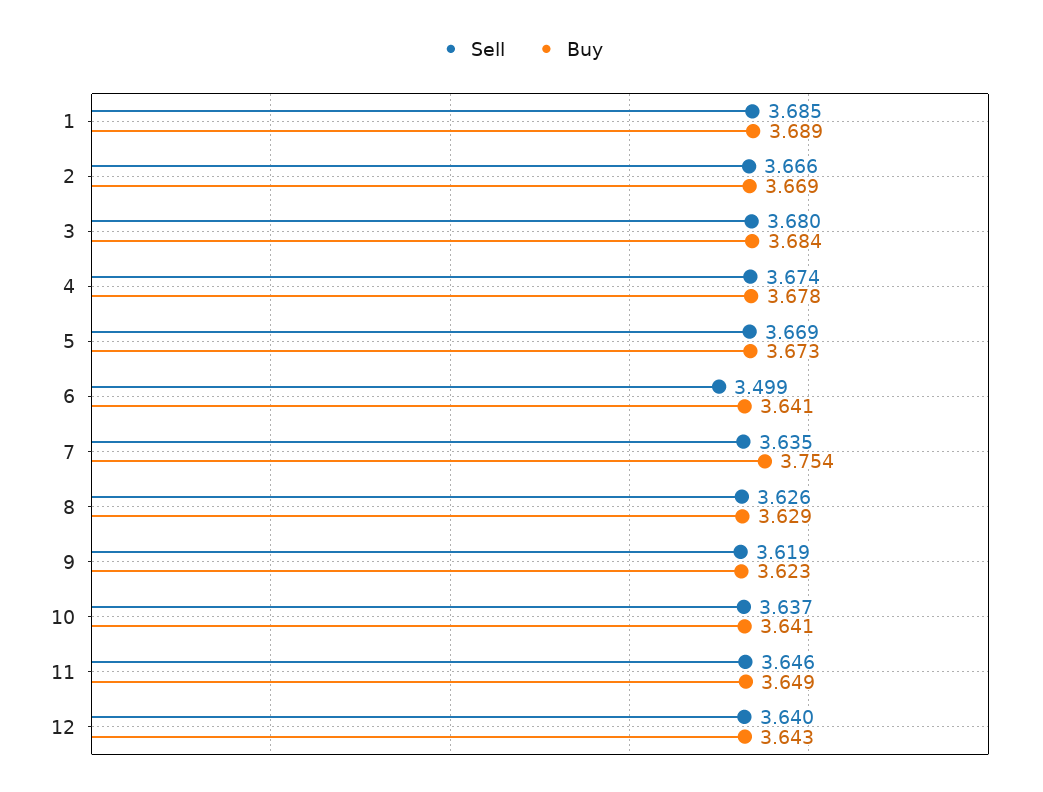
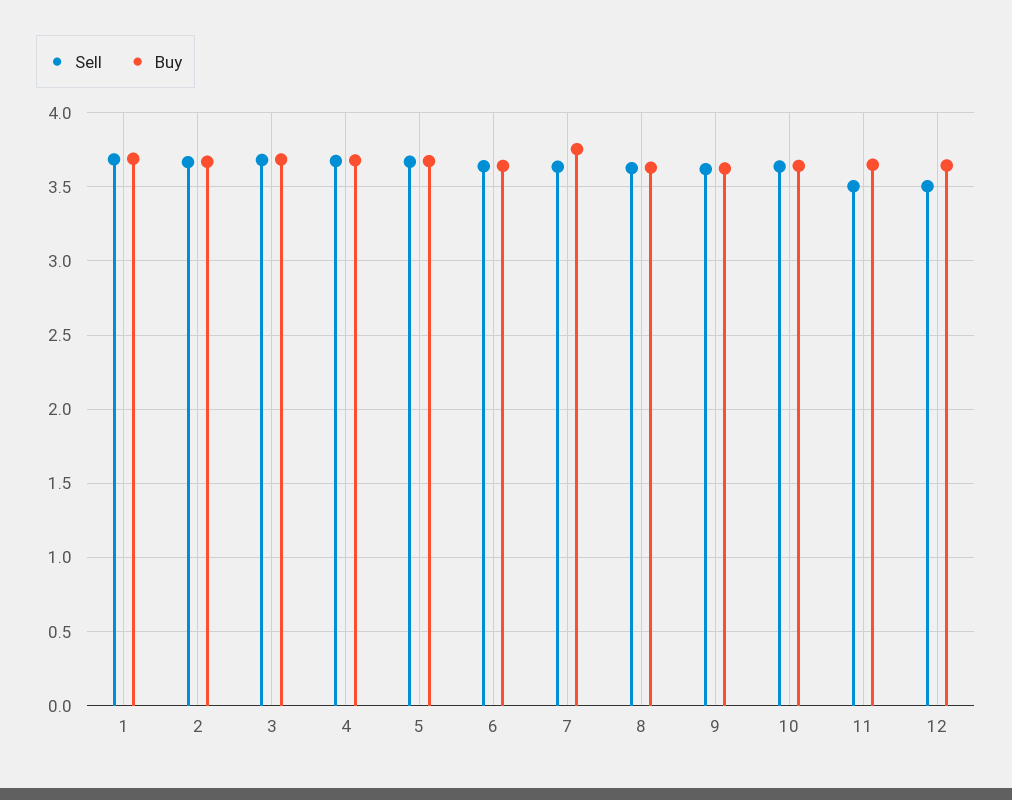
  {
    "Sell": {
      "1": 3.685,
      "2": 3.666,
      "3": 3.68,
      "4": 3.674,
      "5": 3.669,
-     "6": 3.499,
+     "6": 3.65,
      "7": 3.635,
      "8": 3.626,
      "9": 3.619,
      "10": 3.637,
-     "11": 3.646,
+     "11": 3.5,
-     "12": 3.64
+     "12": 3.5
    },
    "Buy": {
      "1": 3.689,
      "2": 3.669,
      "3": 3.684,
      "4": 3.678,
      "5": 3.673,
      "6": 3.641,
      "7": 3.754,
      "8": 3.629,
      "9": 3.623,
      "10": 3.641,
      "11": 3.649,
      "12": 3.643
    }
  }

